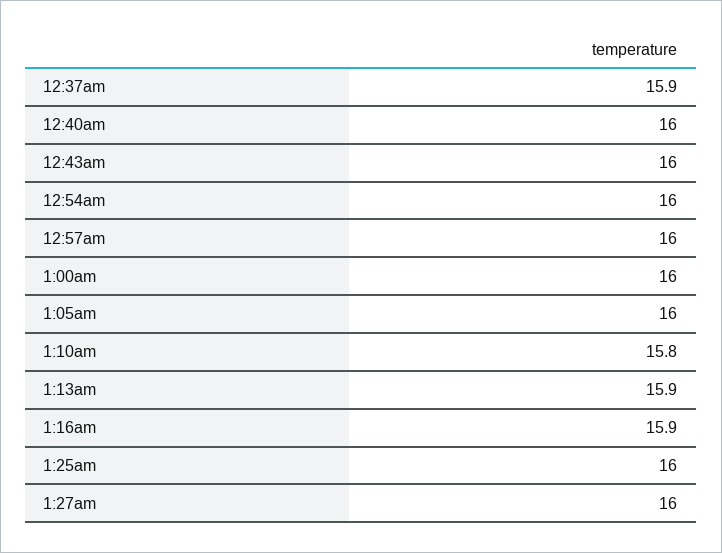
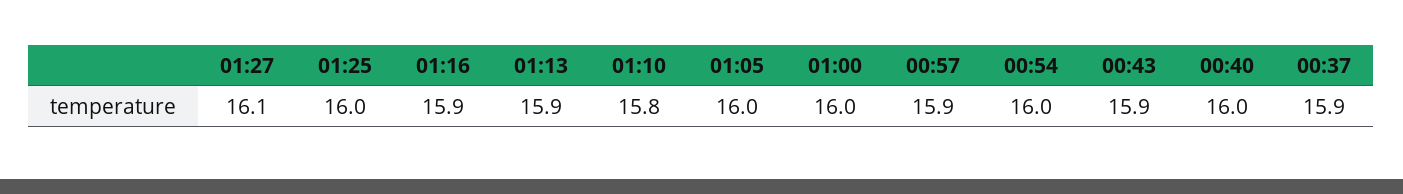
  {
    "12:37am": 15.9,
    "12:40am": 16,
-   "12:43am": 16,
+   "12:43am": 15.9,
    "12:54am": 16,
-   "12:57am": 16,
+   "12:57am": 15.9,
    "1:00am": 16,
    "1:05am": 16,
    "1:10am": 15.8,
    "1:13am": 15.9,
    "1:16am": 15.9,
    "1:25am": 16,
-   "1:27am": 16
+   "1:27am": 16.1
  }

